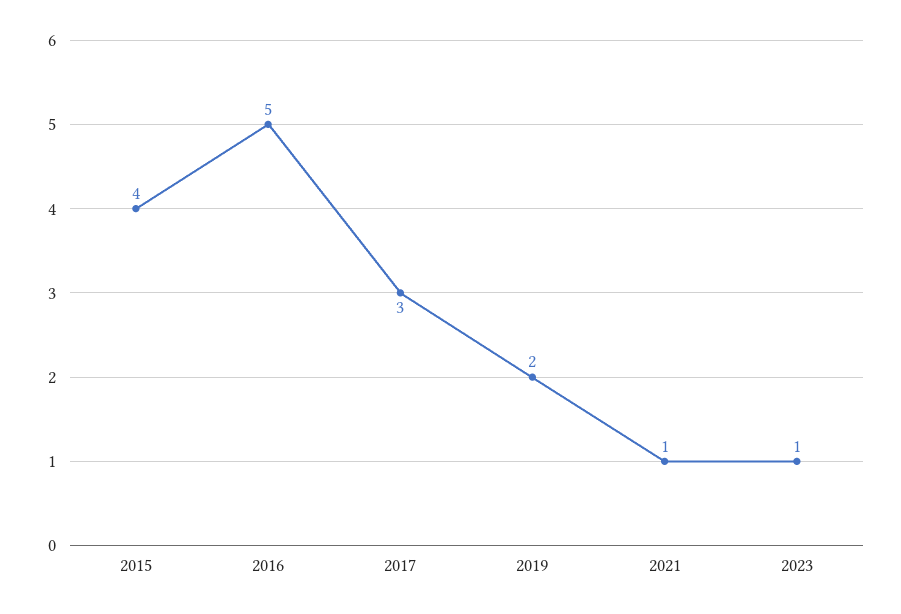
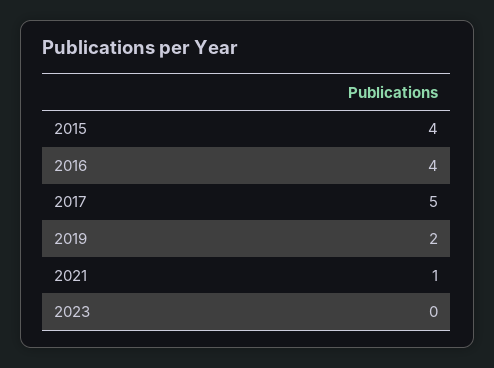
  {
    "2015": 4,
-   "2016": 5,
+   "2016": 4,
-   "2017": 3,
+   "2017": 5,
    "2019": 2,
    "2021": 1,
-   "2023": 1
+   "2023": 0
  }

